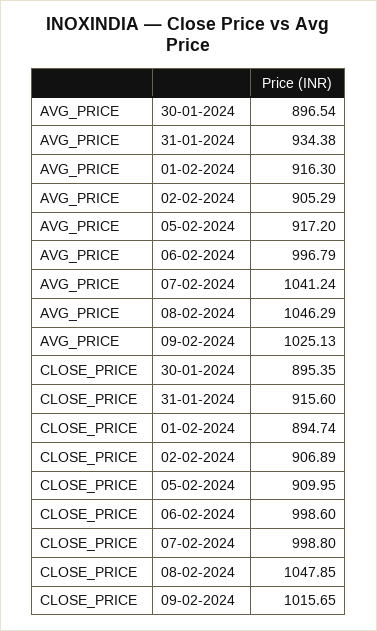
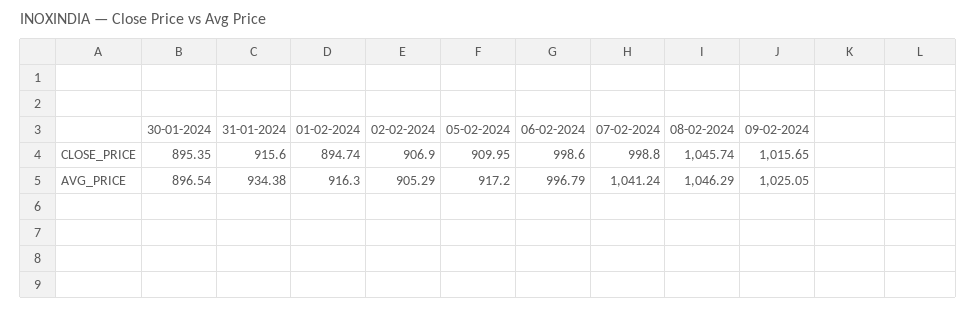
  {
    "AVG_PRICE": {
      "30-01-2024": 896.54,
      "31-01-2024": 934.38,
      "01-02-2024": 916.3,
      "02-02-2024": 905.29,
      "05-02-2024": 917.2,
      "06-02-2024": 996.79,
      "07-02-2024": 1041.24,
      "08-02-2024": 1046.29,
-     "09-02-2024": 1025.13
+     "09-02-2024": 1025.05
    },
    "CLOSE_PRICE": {
      "30-01-2024": 895.35,
      "31-01-2024": 915.6,
      "01-02-2024": 894.74,
-     "02-02-2024": 906.89,
+     "02-02-2024": 906.9,
      "05-02-2024": 909.95,
      "06-02-2024": 998.6,
      "07-02-2024": 998.8,
-     "08-02-2024": 1047.85,
+     "08-02-2024": 1045.74,
      "09-02-2024": 1015.65
    }
  }

